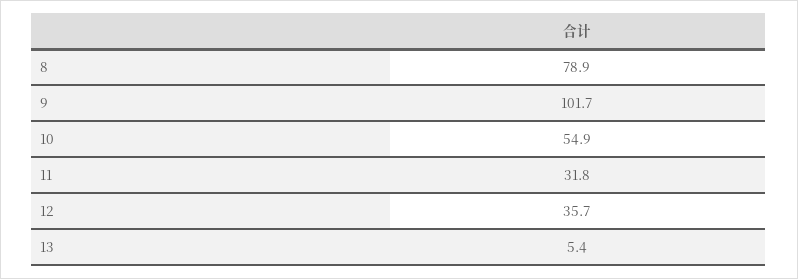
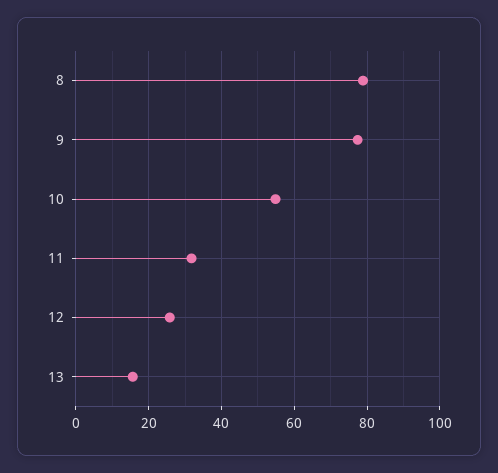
  {
    "8": 78.9,
-   "9": 101.7,
+   "9": 78,
    "10": 54.9,
    "11": 31.8,
-   "12": 35.7,
+   "12": 26,
-   "13": 5.4
+   "13": 16
  }

